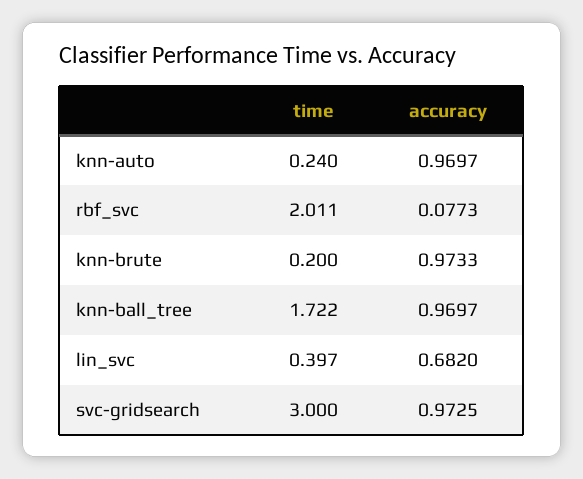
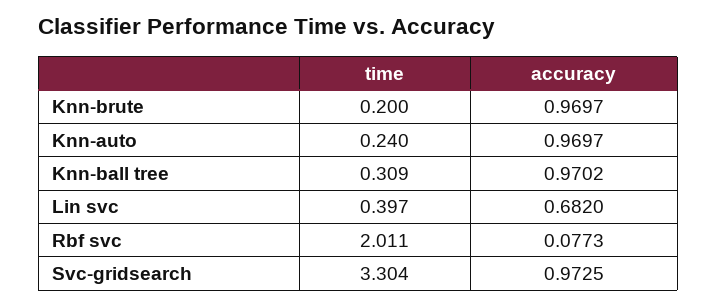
  {
    "time": {
      "knn-auto": 0.24,
      "rbf_svc": 2.011,
      "knn-brute": 0.2,
-     "knn-ball_tree": 1.722,
+     "knn-ball_tree": 0.309,
      "lin_svc": 0.397,
-     "svc-gridsearch": 3
+     "svc-gridsearch": 3.304
    },
    "accuracy": {
      "knn-auto": 0.9697,
      "rbf_svc": 0.0773,
-     "knn-brute": 0.9733,
+     "knn-brute": 0.9697,
-     "knn-ball_tree": 0.9697,
+     "knn-ball_tree": 0.9702,
      "lin_svc": 0.682,
      "svc-gridsearch": 0.9725
    }
  }

